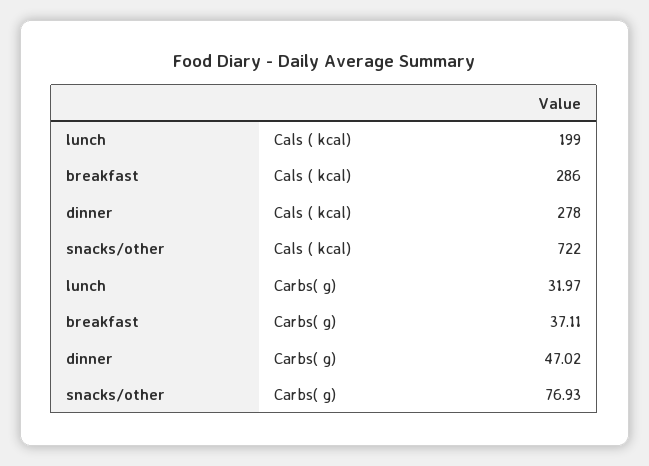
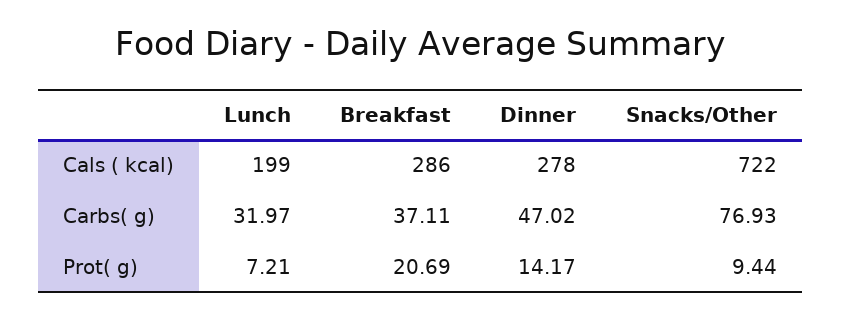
  {
    "lunch": {
      "Cals ( kcal)": 199,
-     "Carbs( g)": 31.97
+     "Carbs( g)": 31.97,
+     "Prot( g)": 7.21
    },
    "breakfast": {
      "Cals ( kcal)": 286,
-     "Carbs( g)": 37.11
+     "Carbs( g)": 37.11,
+     "Prot( g)": 20.69
    },
    "dinner": {
      "Cals ( kcal)": 278,
-     "Carbs( g)": 47.02
+     "Carbs( g)": 47.02,
+     "Prot( g)": 14.17
    },
    "snacks/other": {
      "Cals ( kcal)": 722,
-     "Carbs( g)": 76.93
+     "Carbs( g)": 76.93,
+     "Prot( g)": 9.44
    }
  }

